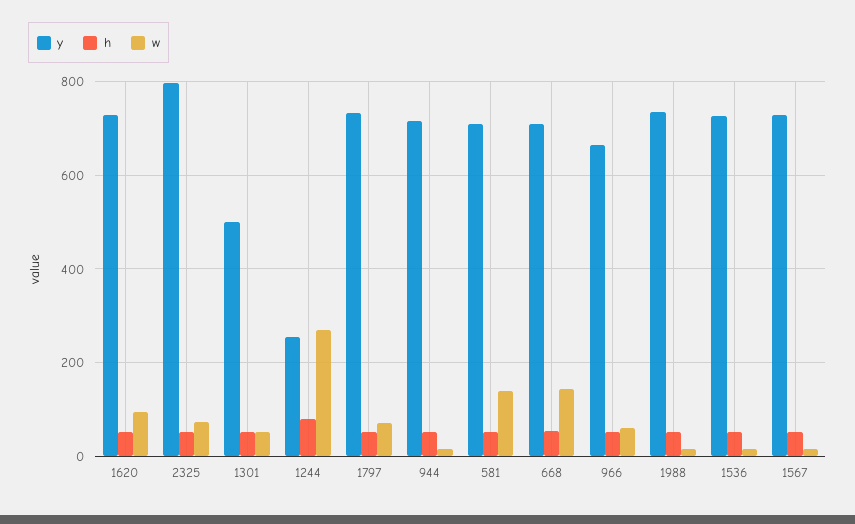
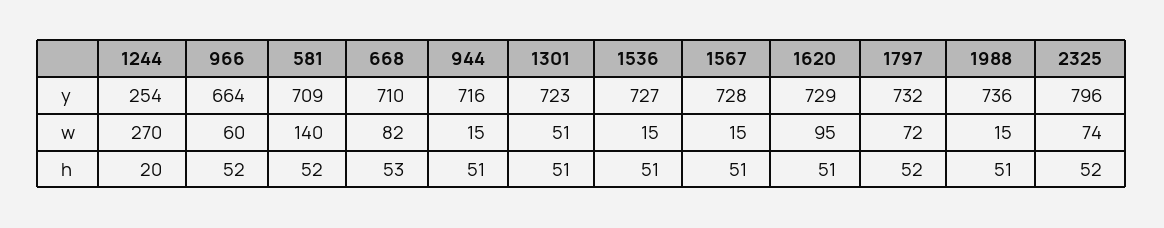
  {
    "y": {
      "1620": 729,
      "2325": 796,
-     "1301": 500,
+     "1301": 723,
      "1244": 254,
      "1797": 732,
      "944": 716,
      "581": 709,
      "668": 710,
      "966": 664,
      "1988": 736,
      "1536": 727,
      "1567": 728
    },
    "h": {
      "1620": 51,
      "2325": 52,
      "1301": 51,
-     "1244": 80,
+     "1244": 20,
      "1797": 52,
      "944": 51,
      "581": 52,
      "668": 53,
      "966": 52,
      "1988": 51,
      "1536": 51,
      "1567": 51
    },
    "w": {
      "1620": 95,
      "2325": 74,
      "1301": 51,
      "1244": 270,
      "1797": 72,
      "944": 15,
      "581": 140,
-     "668": 140,
+     "668": 82,
      "966": 60,
      "1988": 15,
      "1536": 15,
      "1567": 15
    }
  }

